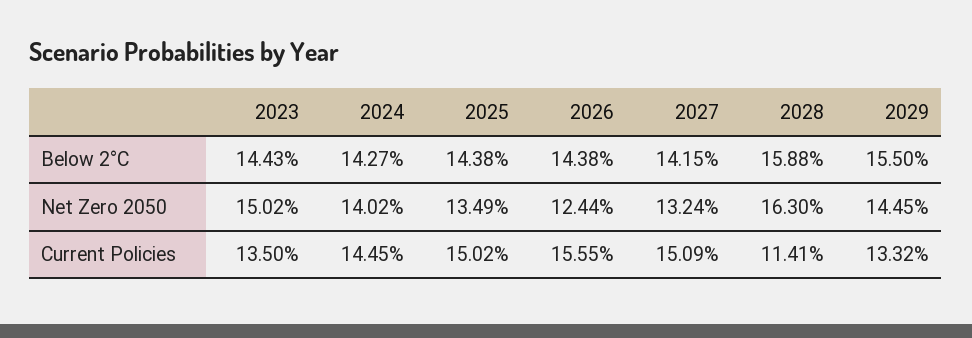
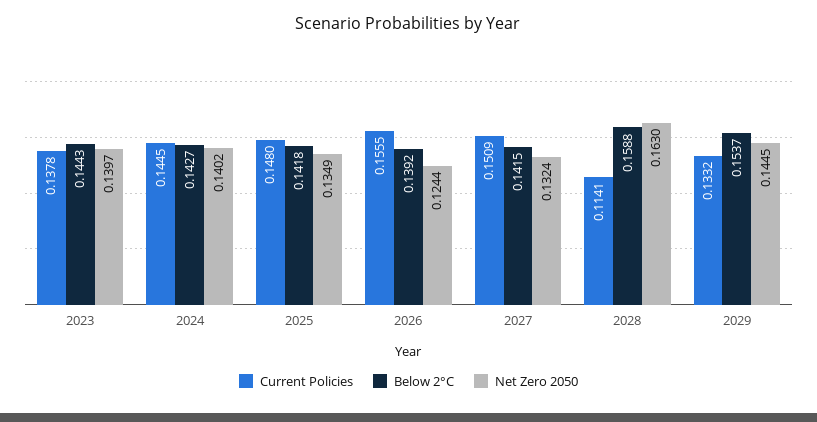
  {
    "Below 2°C": {
      "2023": 0.1443,
      "2024": 0.1427,
-     "2025": 0.1438,
+     "2025": 0.1418,
-     "2026": 0.1438,
+     "2026": 0.1392,
      "2027": 0.1415,
      "2028": 0.1588,
-     "2029": 0.155
+     "2029": 0.1537
    },
    "Net Zero 2050": {
-     "2023": 0.1502,
+     "2023": 0.1397,
      "2024": 0.1402,
      "2025": 0.1349,
      "2026": 0.1244,
      "2027": 0.1324,
      "2028": 0.163,
      "2029": 0.1445
    },
    "Current Policies": {
-     "2023": 0.135,
+     "2023": 0.1378,
      "2024": 0.1445,
-     "2025": 0.1502,
+     "2025": 0.148,
      "2026": 0.1555,
      "2027": 0.1509,
      "2028": 0.1141,
      "2029": 0.1332
    }
  }

